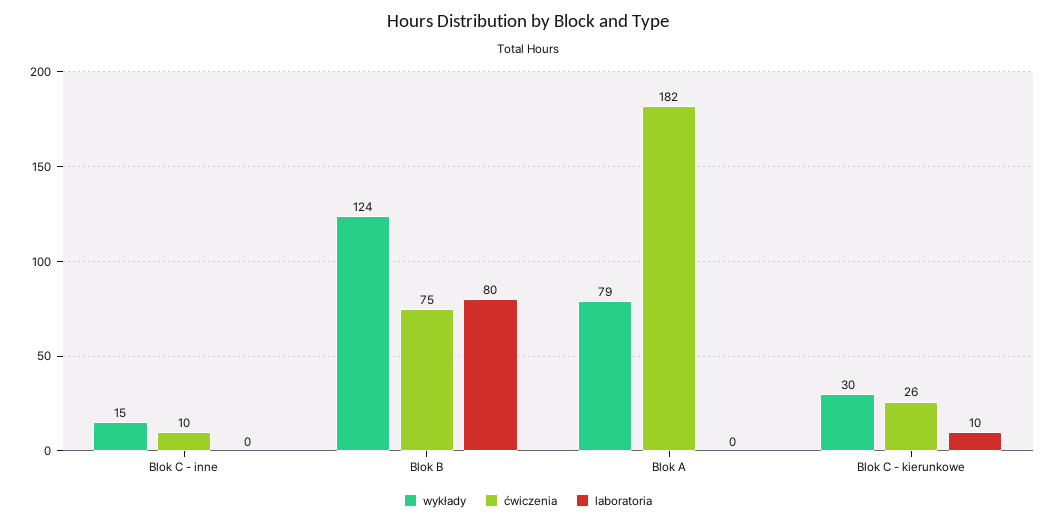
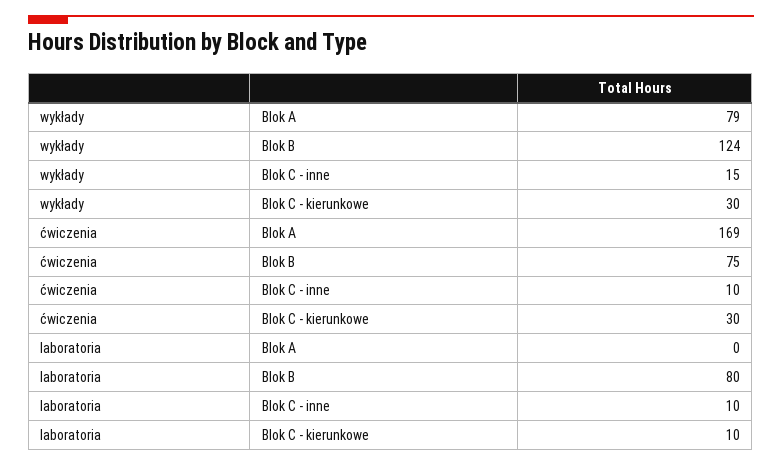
  {
    "wykłady": {
      "Blok C - inne": 15,
      "Blok B": 124,
      "Blok A": 79,
      "Blok C - kierunkowe": 30
    },
    "ćwiczenia": {
      "Blok C - inne": 10,
      "Blok B": 75,
-     "Blok A": 182,
+     "Blok A": 169,
-     "Blok C - kierunkowe": 26
+     "Blok C - kierunkowe": 30
    },
    "laboratoria": {
-     "Blok C - inne": 0,
+     "Blok C - inne": 10,
      "Blok B": 80,
      "Blok A": 0,
      "Blok C - kierunkowe": 10
    }
  }

